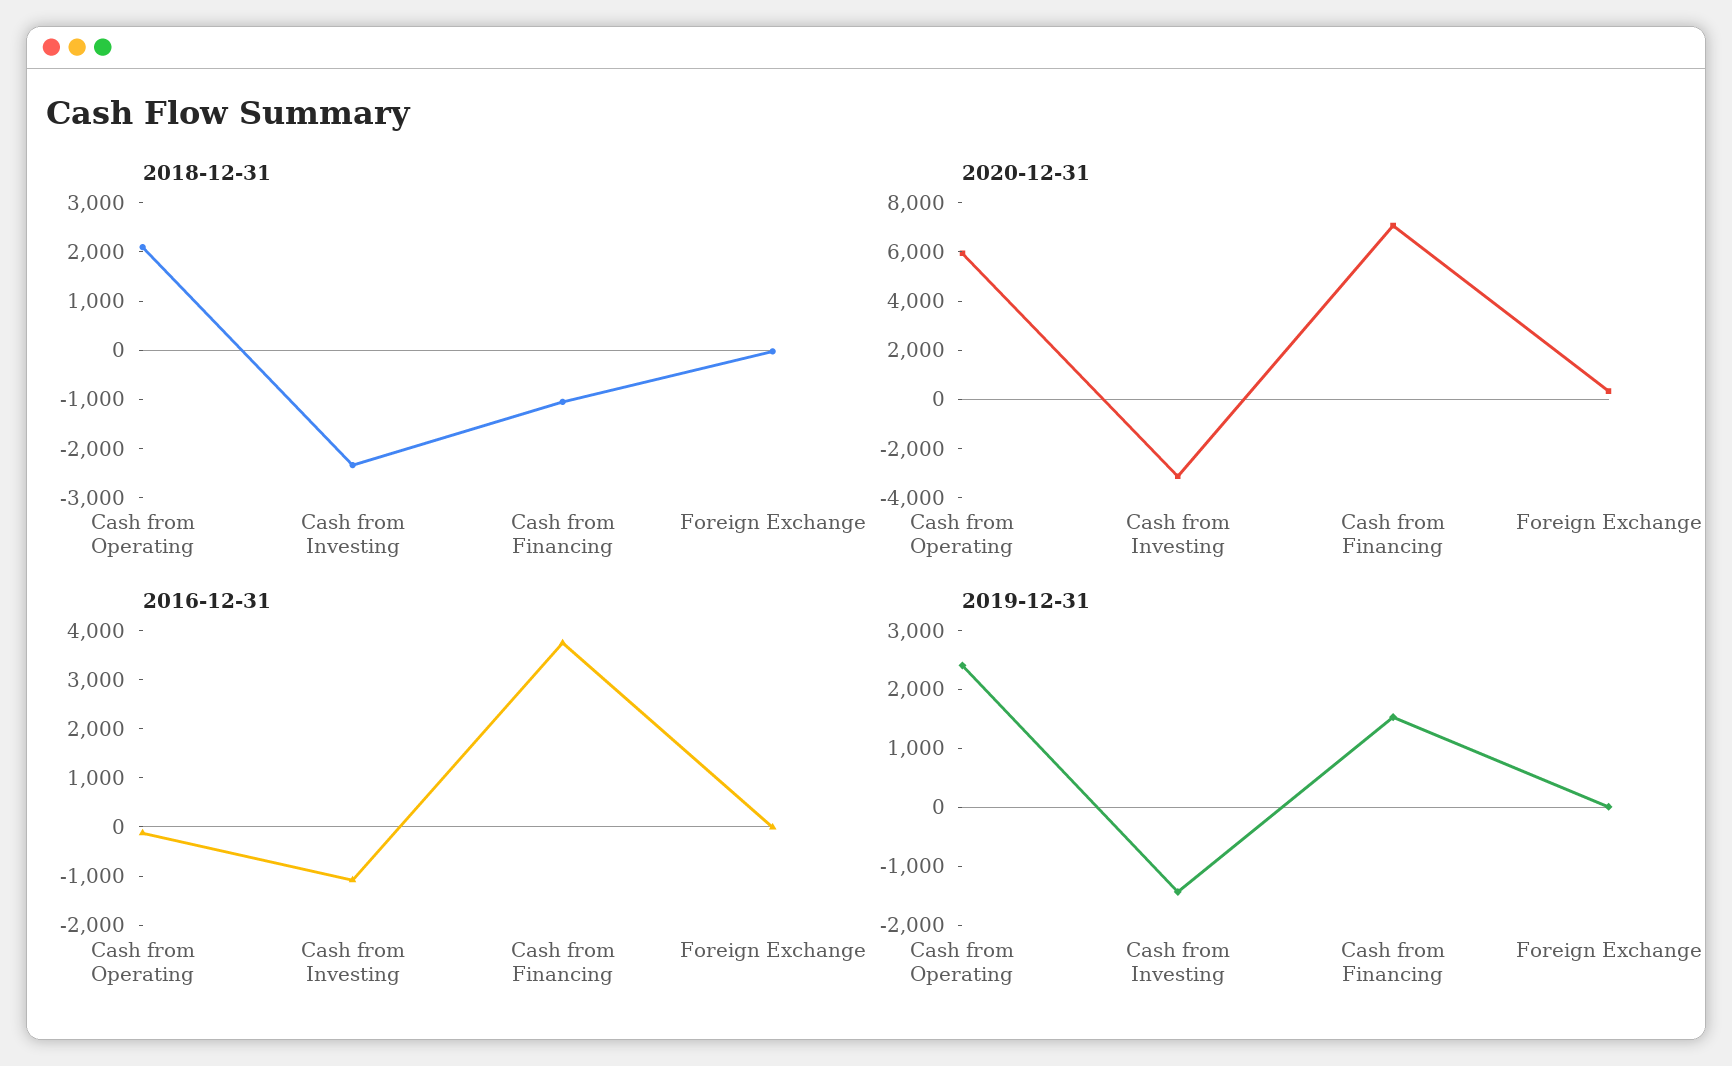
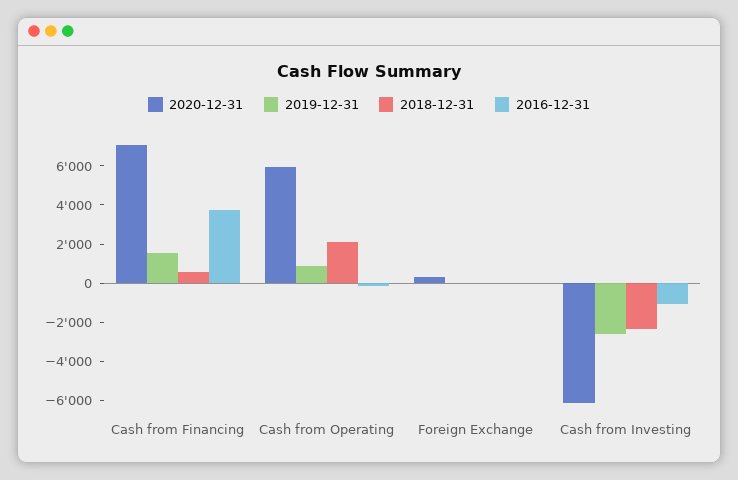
  {
    "2018-12-31": {
      "Cash from Operating": 2000,
      "Cash from Investing": -2400,
-     "Cash from Financing": -1000,
+     "Cash from Financing": 500,
      "Foreign Exchange": 0
    },
    "2020-12-31": {
      "Cash from Operating": 6000,
-     "Cash from Investing": -3000,
+     "Cash from Investing": -6000,
      "Cash from Financing": 7000,
      "Foreign Exchange": 500
    },
    "2016-12-31": {
      "Cash from Operating": -200,
      "Cash from Investing": -1000,
      "Cash from Financing": 3800,
      "Foreign Exchange": 0
    },
    "2019-12-31": {
-     "Cash from Operating": 2400,
+     "Cash from Operating": 1000,
-     "Cash from Investing": -1400,
+     "Cash from Investing": -2500,
      "Cash from Financing": 1600,
      "Foreign Exchange": 0
    }
  }

